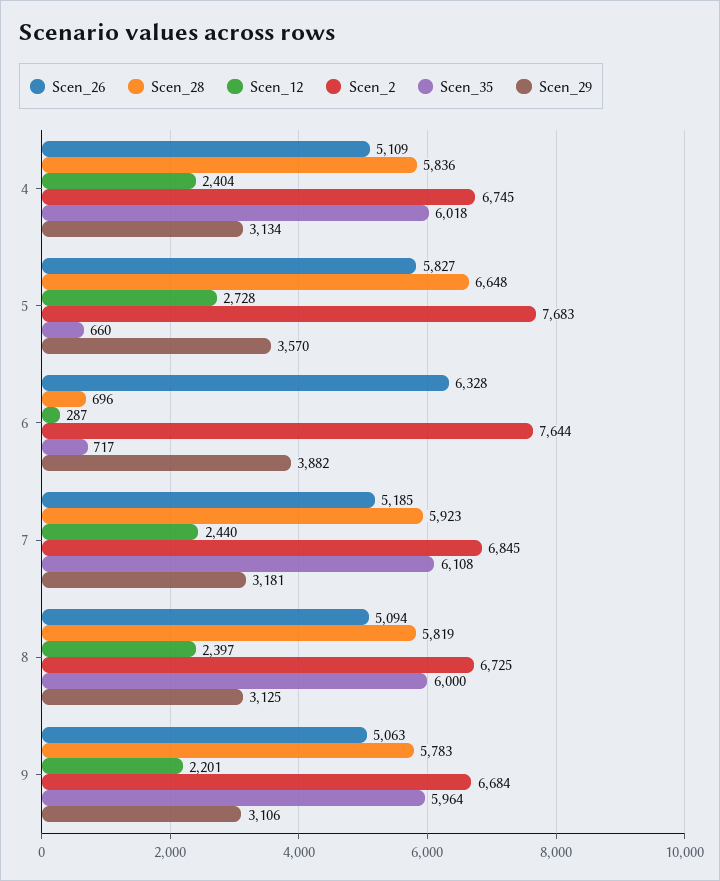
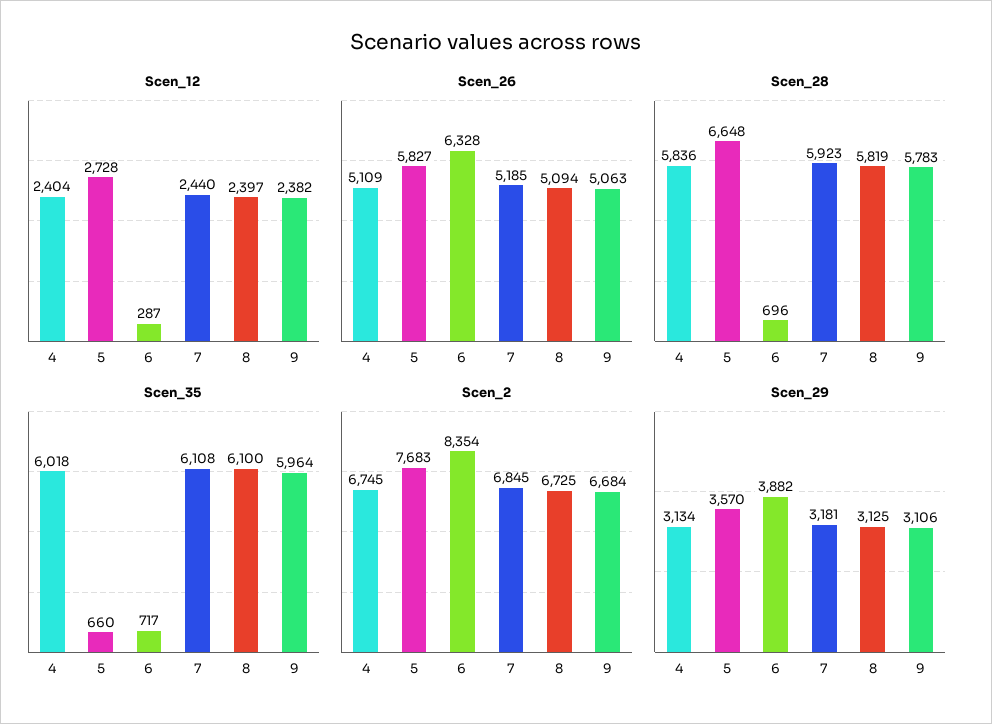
  {
    "Scen_26": {
      "4": 5109,
      "5": 5827,
      "6": 6328,
      "7": 5185,
      "8": 5094,
      "9": 5063
    },
    "Scen_28": {
      "4": 5836,
      "5": 6648,
      "6": 696,
      "7": 5923,
      "8": 5819,
      "9": 5783
    },
    "Scen_12": {
      "4": 2404,
      "5": 2728,
      "6": 287,
      "7": 2440,
      "8": 2397,
-     "9": 2201
+     "9": 2382
    },
    "Scen_2": {
      "4": 6745,
      "5": 7683,
-     "6": 7644,
+     "6": 8354,
      "7": 6845,
      "8": 6725,
      "9": 6684
    },
    "Scen_35": {
      "4": 6018,
      "5": 660,
      "6": 717,
      "7": 6108,
-     "8": 6000,
+     "8": 6100,
      "9": 5964
    },
    "Scen_29": {
      "4": 3134,
      "5": 3570,
      "6": 3882,
      "7": 3181,
      "8": 3125,
      "9": 3106
    }
  }

